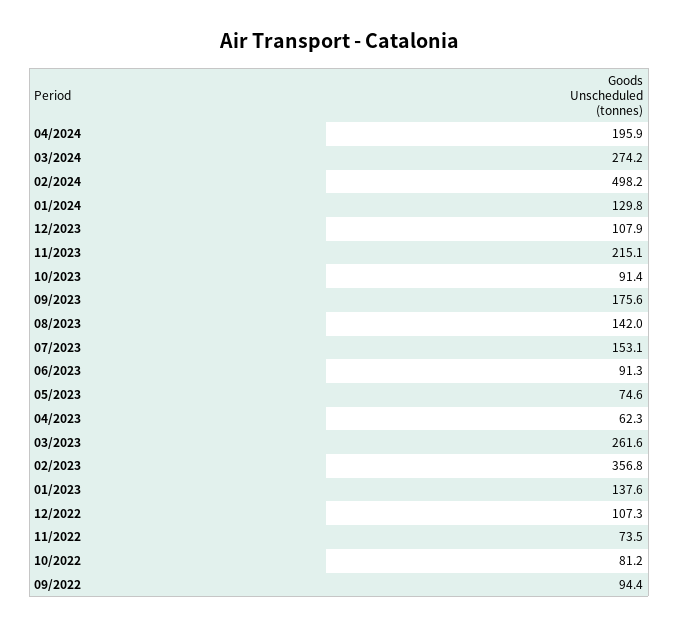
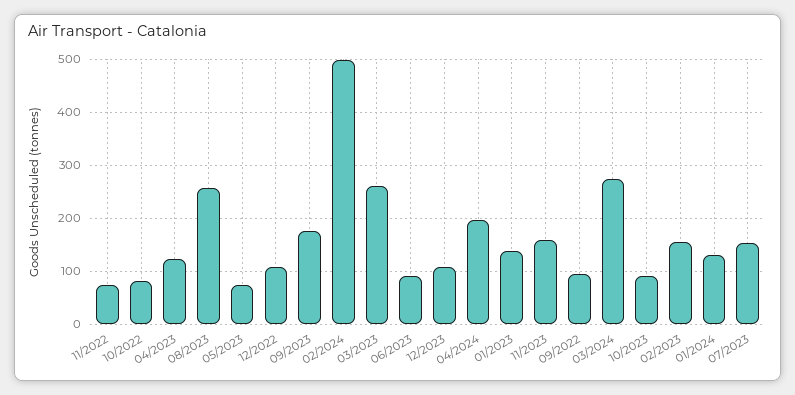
  {
    "04/2024": 195.9,
    "03/2024": 274.2,
    "02/2024": 498.2,
    "01/2024": 129.8,
    "12/2023": 107.9,
-   "11/2023": 215.1,
+   "11/2023": 160,
    "10/2023": 91.4,
    "09/2023": 175.6,
-   "08/2023": 142,
+   "08/2023": 260,
    "07/2023": 153.1,
    "06/2023": 91.3,
    "05/2023": 74.6,
-   "04/2023": 62.3,
+   "04/2023": 120,
    "03/2023": 261.6,
-   "02/2023": 356.8,
+   "02/2023": 160,
    "01/2023": 137.6,
    "12/2022": 107.3,
    "11/2022": 73.5,
    "10/2022": 81.2,
    "09/2022": 94.4
  }

